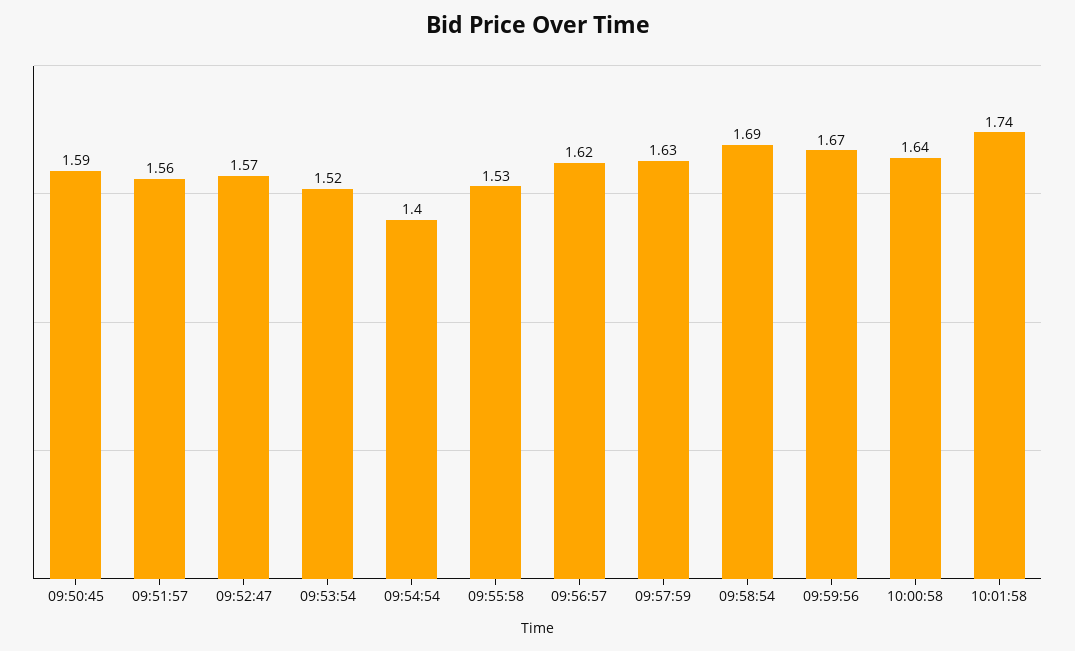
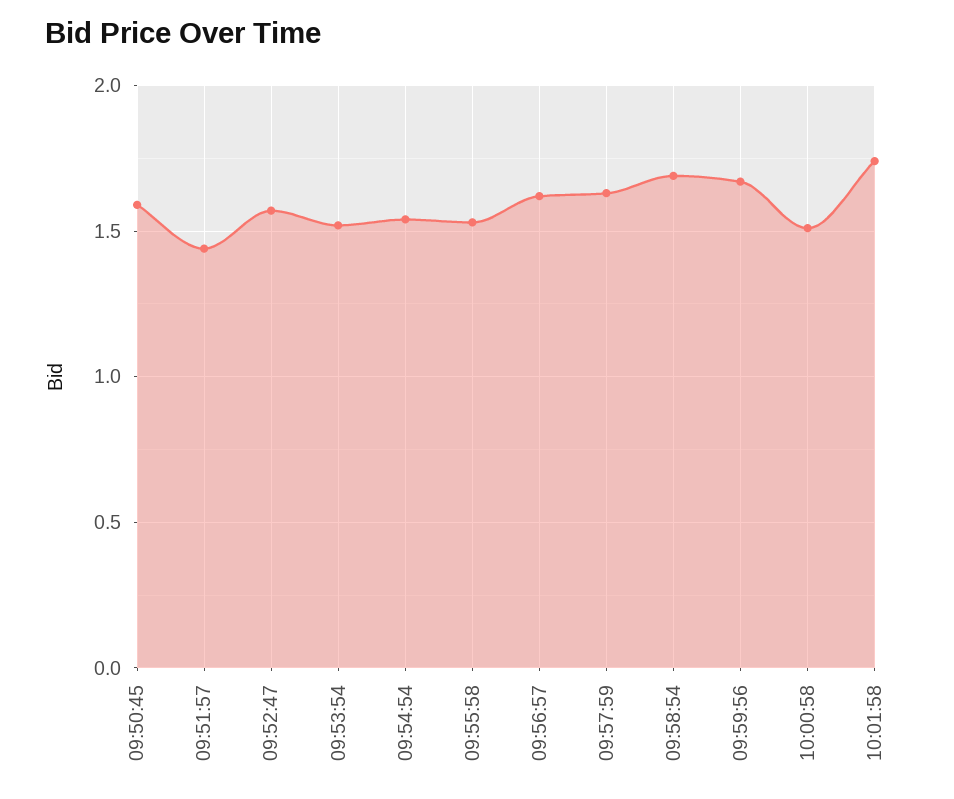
  {
    "09:50:45": 1.59,
-   "09:51:57": 1.56,
+   "09:51:57": 1.45,
    "09:52:47": 1.57,
    "09:53:54": 1.52,
-   "09:54:54": 1.4,
+   "09:54:54": 1.55,
    "09:55:58": 1.53,
    "09:56:57": 1.62,
    "09:57:59": 1.63,
    "09:58:54": 1.69,
    "09:59:56": 1.67,
-   "10:00:58": 1.64,
+   "10:00:58": 1.5,
    "10:01:58": 1.74
  }

